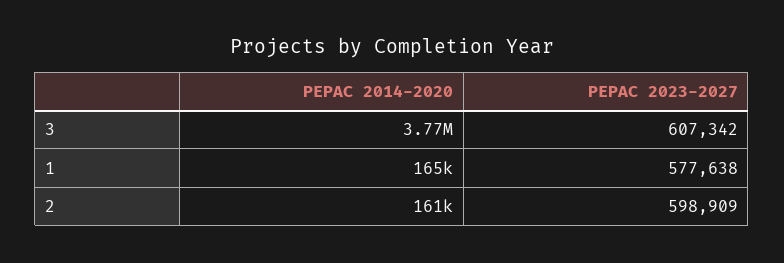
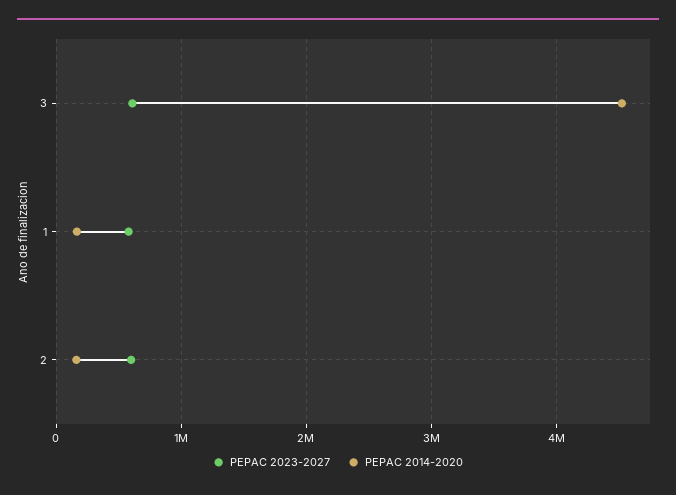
  {
    "PEPAC 2014-2020": {
-     "3": 3770000,
+     "3": 4500000,
      "1": 165000,
      "2": 161000
    },
    "PEPAC 2023-2027": {
      "3": 607342,
      "1": 577638,
      "2": 598909
    }
  }

